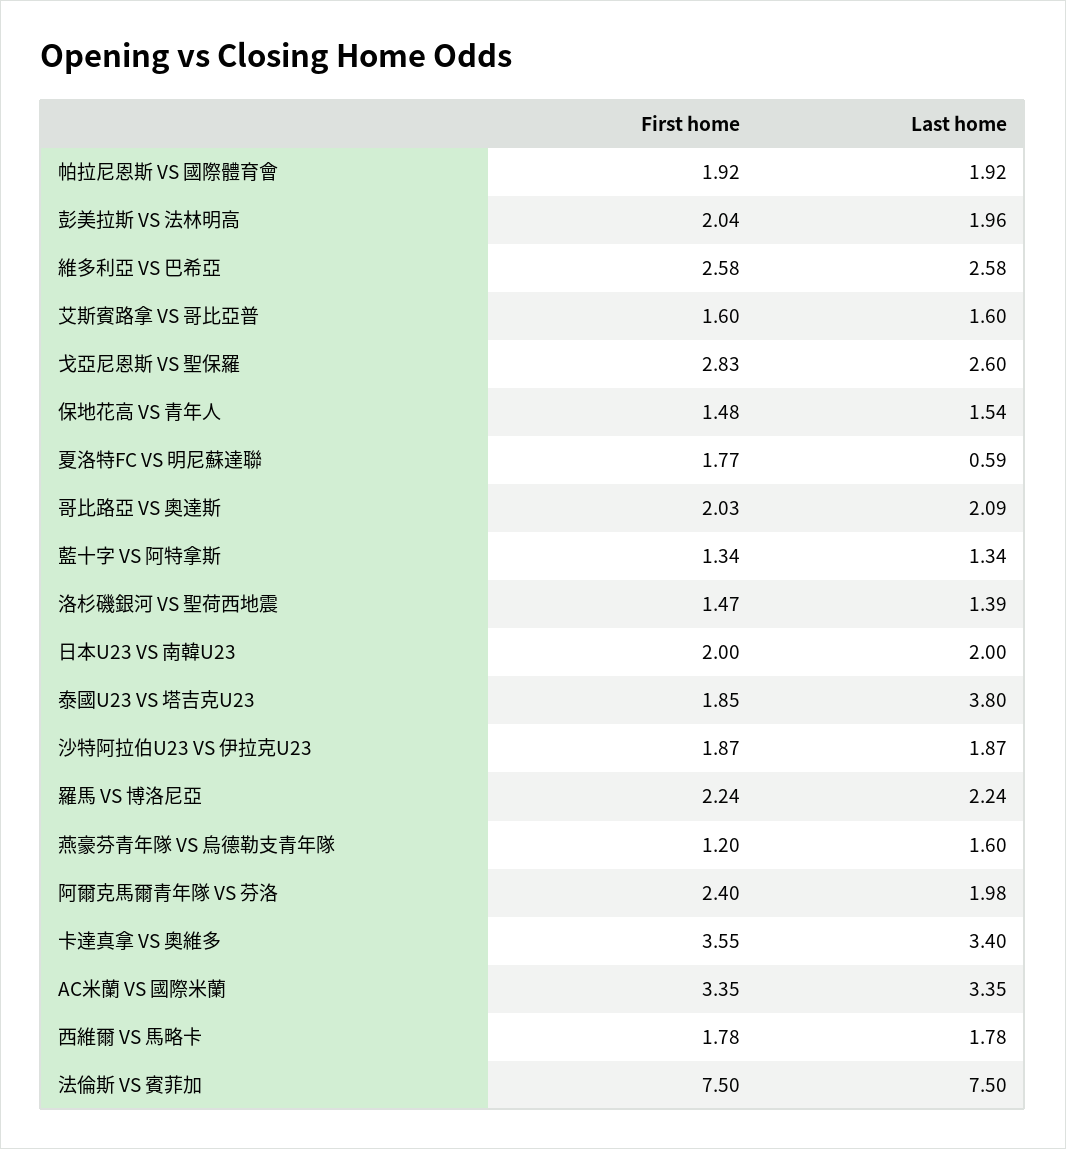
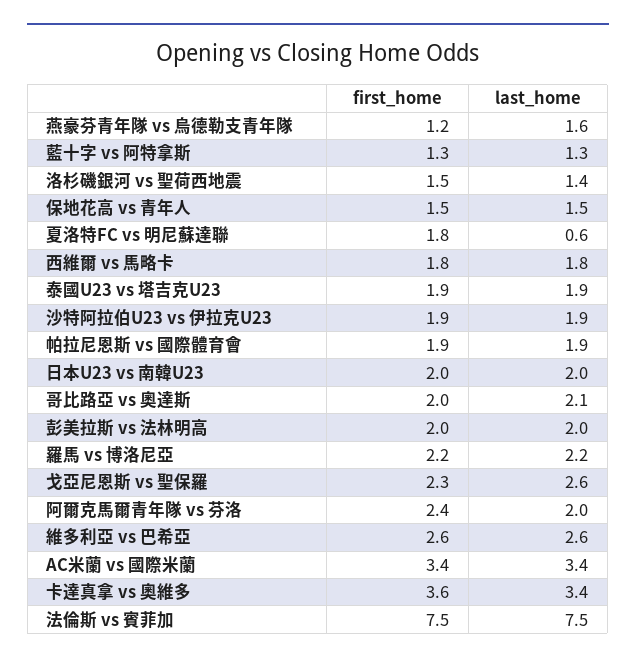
  {
    "First home": {
      "帕拉尼恩斯 VS 國際體育會": 1.92,
      "彭美拉斯 VS 法林明高": 2.04,
      "維多利亞 VS 巴希亞": 2.58,
-     "艾斯賓路拿 VS 哥比亞普": 1.6,
-     "戈亞尼恩斯 VS 聖保羅": 2.83,
+     "戈亞尼恩斯 VS 聖保羅": 2.3,
      "保地花高 VS 青年人": 1.48,
      "夏洛特FC VS 明尼蘇達聯": 1.77,
      "哥比路亞 VS 奧達斯": 2.03,
      "藍十字 VS 阿特拿斯": 1.34,
      "洛杉磯銀河 VS 聖荷西地震": 1.47,
      "日本U23 VS 南韓U23": 2,
      "泰國U23 VS 塔吉克U23": 1.85,
      "沙特阿拉伯U23 VS 伊拉克U23": 1.87,
      "羅馬 VS 博洛尼亞": 2.24,
      "燕豪芬青年隊 VS 烏德勒支青年隊": 1.2,
      "阿爾克馬爾青年隊 VS 芬洛": 2.4,
      "卡達真拿 VS 奧維多": 3.55,
      "AC米蘭 VS 國際米蘭": 3.35,
      "西維爾 VS 馬略卡": 1.78,
      "法倫斯 VS 賓菲加": 7.5
    },
    "Last home": {
      "帕拉尼恩斯 VS 國際體育會": 1.92,
      "彭美拉斯 VS 法林明高": 1.96,
      "維多利亞 VS 巴希亞": 2.58,
-     "艾斯賓路拿 VS 哥比亞普": 1.6,
      "戈亞尼恩斯 VS 聖保羅": 2.6,
      "保地花高 VS 青年人": 1.54,
      "夏洛特FC VS 明尼蘇達聯": 0.59,
      "哥比路亞 VS 奧達斯": 2.09,
      "藍十字 VS 阿特拿斯": 1.34,
      "洛杉磯銀河 VS 聖荷西地震": 1.39,
      "日本U23 VS 南韓U23": 2,
-     "泰國U23 VS 塔吉克U23": 3.8,
+     "泰國U23 VS 塔吉克U23": 1.9,
      "沙特阿拉伯U23 VS 伊拉克U23": 1.87,
      "羅馬 VS 博洛尼亞": 2.24,
      "燕豪芬青年隊 VS 烏德勒支青年隊": 1.6,
      "阿爾克馬爾青年隊 VS 芬洛": 1.98,
      "卡達真拿 VS 奧維多": 3.4,
      "AC米蘭 VS 國際米蘭": 3.35,
      "西維爾 VS 馬略卡": 1.78,
      "法倫斯 VS 賓菲加": 7.5
    }
  }

